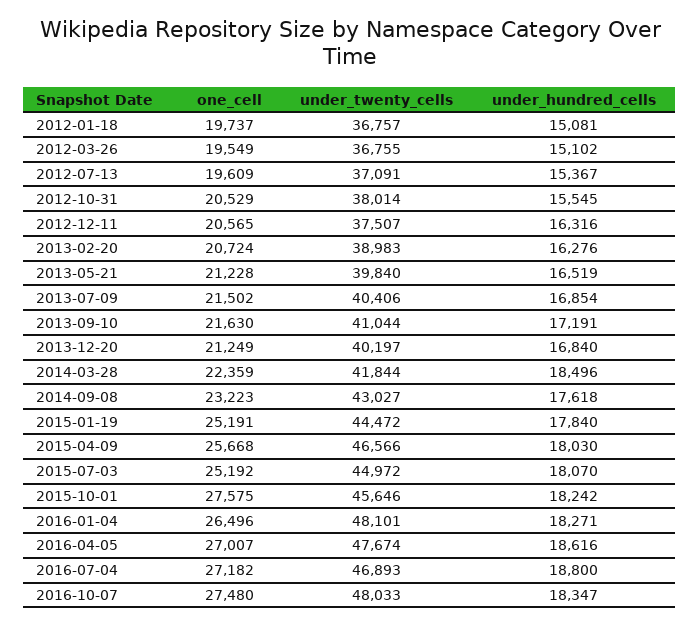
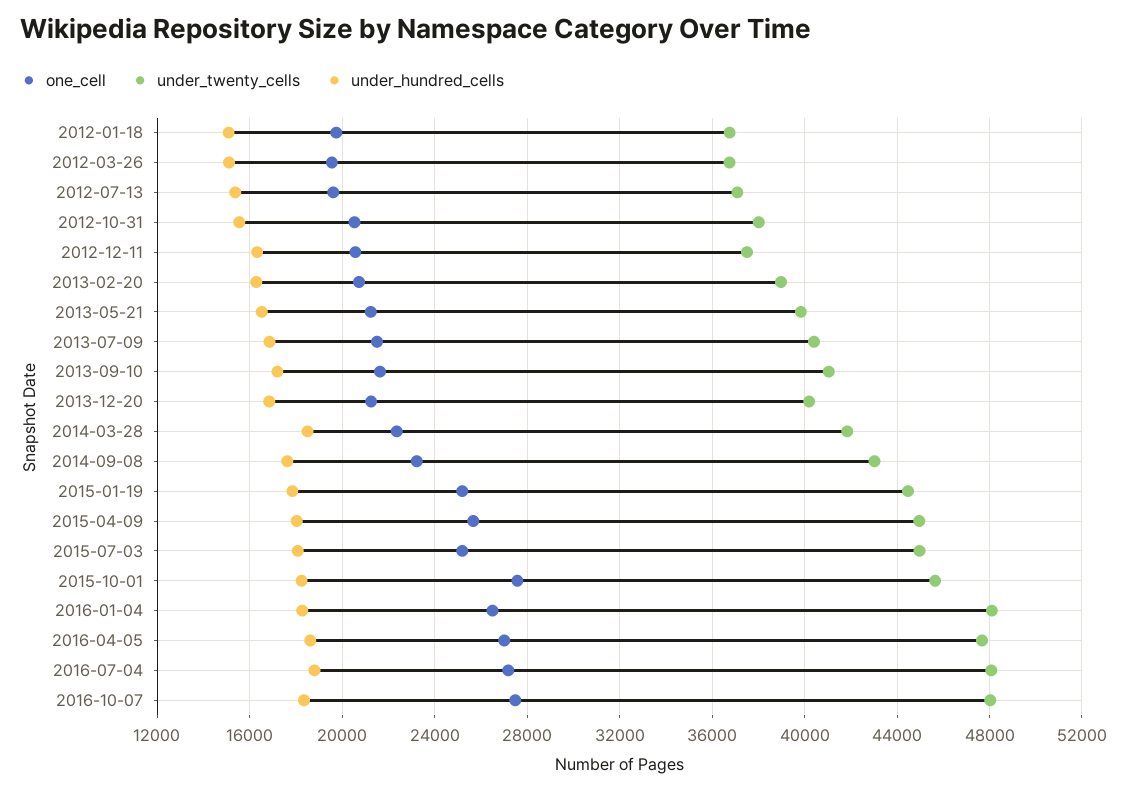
  {
    "one_cell": {
      "2012-01-18": 19737,
      "2012-03-26": 19549,
      "2012-07-13": 19609,
      "2012-10-31": 20529,
      "2012-12-11": 20565,
      "2013-02-20": 20724,
      "2013-05-21": 21228,
      "2013-07-09": 21502,
      "2013-09-10": 21630,
      "2013-12-20": 21249,
      "2014-03-28": 22359,
      "2014-09-08": 23223,
      "2015-01-19": 25191,
      "2015-04-09": 25668,
      "2015-07-03": 25192,
      "2015-10-01": 27575,
      "2016-01-04": 26496,
      "2016-04-05": 27007,
      "2016-07-04": 27182,
      "2016-10-07": 27480
    },
    "under_twenty_cells": {
      "2012-01-18": 36757,
      "2012-03-26": 36755,
      "2012-07-13": 37091,
      "2012-10-31": 38014,
      "2012-12-11": 37507,
      "2013-02-20": 38983,
      "2013-05-21": 39840,
      "2013-07-09": 40406,
      "2013-09-10": 41044,
      "2013-12-20": 40197,
      "2014-03-28": 41844,
      "2014-09-08": 43027,
      "2015-01-19": 44472,
-     "2015-04-09": 46566,
+     "2015-04-09": 45000,
      "2015-07-03": 44972,
      "2015-10-01": 45646,
      "2016-01-04": 48101,
      "2016-04-05": 47674,
-     "2016-07-04": 46893,
+     "2016-07-04": 48000,
      "2016-10-07": 48033
    },
    "under_hundred_cells": {
      "2012-01-18": 15081,
      "2012-03-26": 15102,
      "2012-07-13": 15367,
      "2012-10-31": 15545,
      "2012-12-11": 16316,
      "2013-02-20": 16276,
      "2013-05-21": 16519,
      "2013-07-09": 16854,
      "2013-09-10": 17191,
      "2013-12-20": 16840,
      "2014-03-28": 18496,
      "2014-09-08": 17618,
      "2015-01-19": 17840,
      "2015-04-09": 18030,
      "2015-07-03": 18070,
      "2015-10-01": 18242,
      "2016-01-04": 18271,
      "2016-04-05": 18616,
      "2016-07-04": 18800,
      "2016-10-07": 18347
    }
  }

